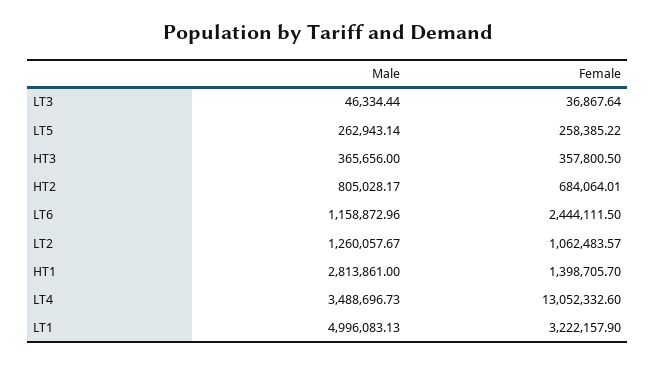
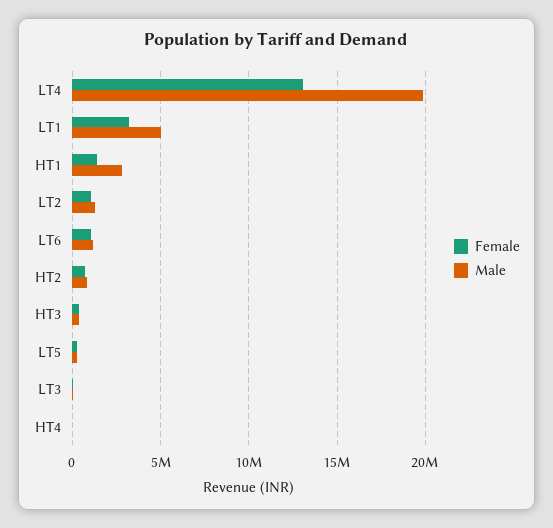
  {
    "Male": {
      "LT3": 46334.44,
      "LT5": 262943.14,
      "HT3": 365656,
      "HT2": 805028.17,
      "LT6": 1158872.96,
      "LT2": 1260057.67,
      "HT1": 2813861,
-     "LT4": 3488696.73,
+     "LT4": 20000000,
-     "LT1": 4996083.13
+     "LT1": 4996083.13,
+     "HT4": 0
    },
    "Female": {
      "LT3": 36867.64,
      "LT5": 258385.22,
      "HT3": 357800.5,
      "HT2": 684064.01,
-     "LT6": 2444111.5,
+     "LT6": 1000000,
      "LT2": 1062483.57,
      "HT1": 1398705.7,
      "LT4": 13052332.6,
-     "LT1": 3222157.9
+     "LT1": 3222157.9,
+     "HT4": 0
    }
  }

